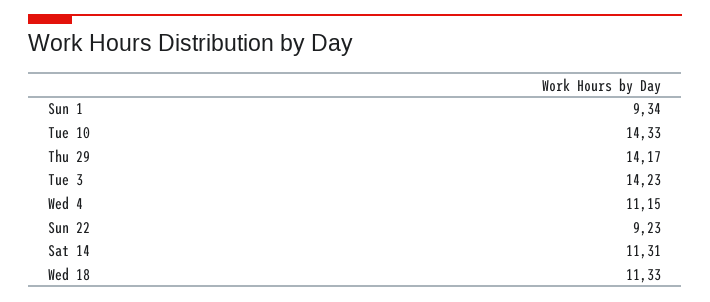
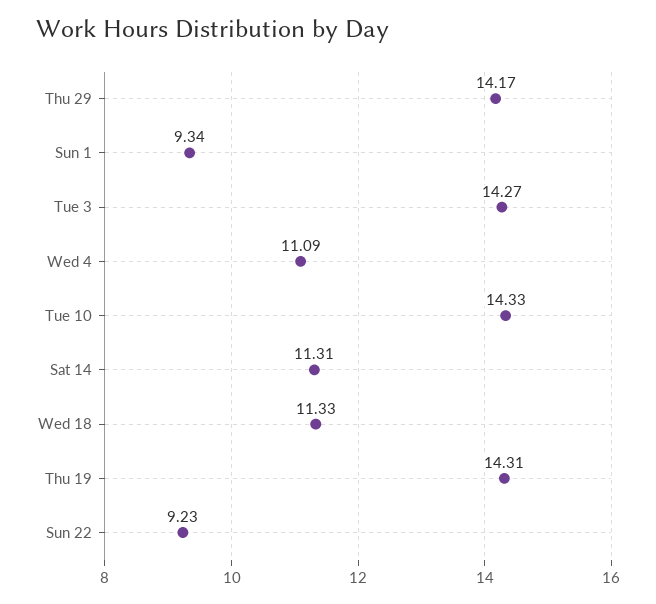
  {
    "Sun 1": 9.34,
    "Tue 10": 14.33,
    "Thu 29": 14.17,
-   "Tue 3": 14.23,
+   "Tue 3": 14.27,
-   "Wed 4": 11.15,
+   "Wed 4": 11.09,
    "Sun 22": 9.23,
    "Sat 14": 11.31,
-   "Wed 18": 11.33
+   "Wed 18": 11.33,
+   "Thu 19": 14.31
  }

